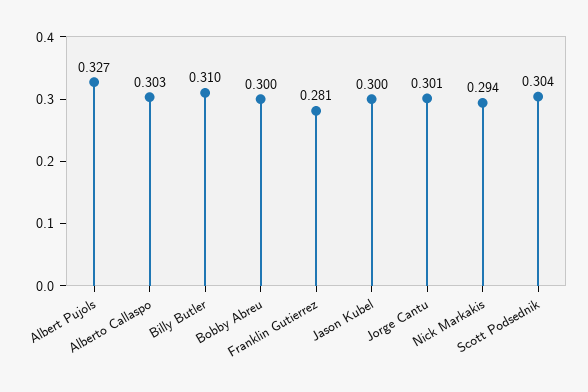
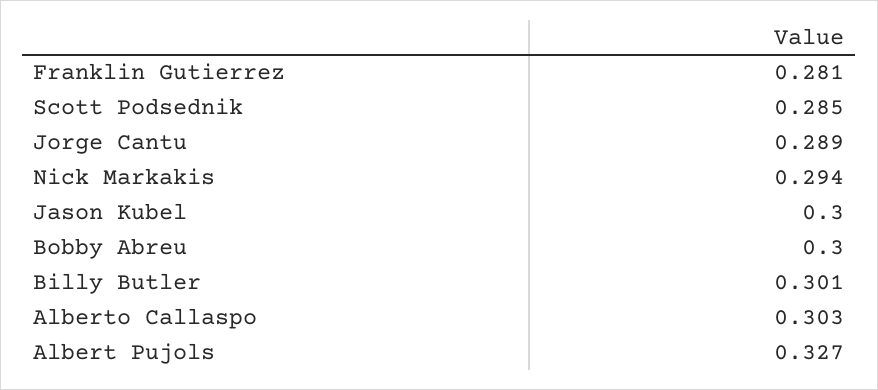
  {
    "Albert Pujols": 0.327,
    "Alberto Callaspo": 0.303,
-   "Billy Butler": 0.31,
+   "Billy Butler": 0.301,
    "Bobby Abreu": 0.3,
    "Franklin Gutierrez": 0.281,
    "Jason Kubel": 0.3,
-   "Jorge Cantu": 0.301,
+   "Jorge Cantu": 0.289,
    "Nick Markakis": 0.294,
-   "Scott Podsednik": 0.304
+   "Scott Podsednik": 0.285
  }

